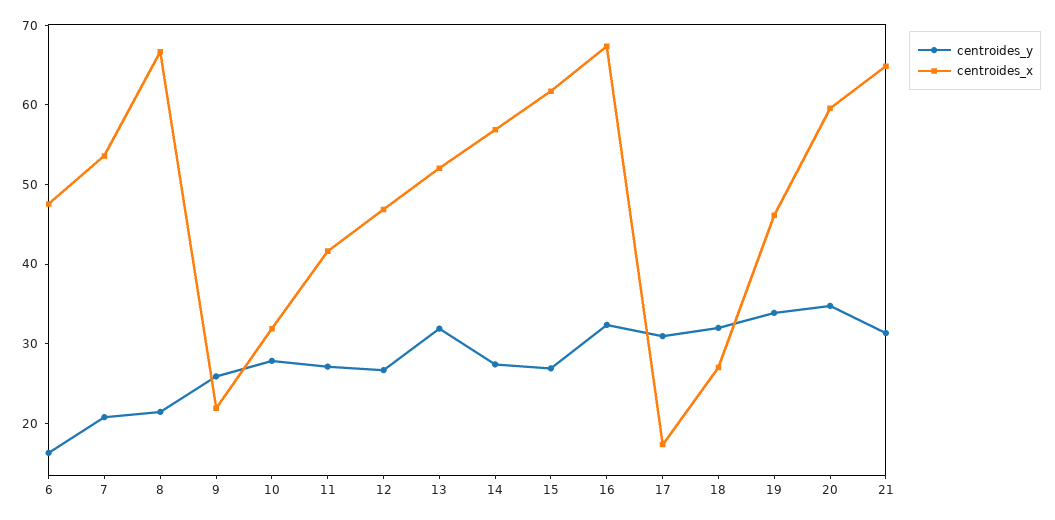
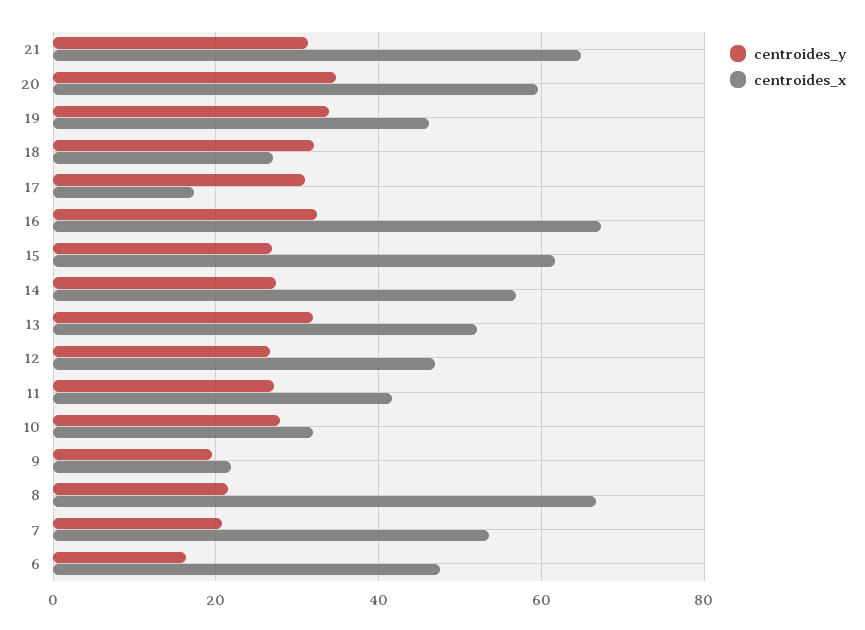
  {
    "centroides_y": {
      "6": 16,
      "7": 20,
      "8": 22,
-     "9": 26,
+     "9": 20,
      "10": 28,
      "11": 28,
      "12": 26,
      "13": 32,
      "14": 28,
      "15": 26,
      "16": 32,
      "17": 30,
      "18": 32,
      "19": 34,
      "20": 34,
      "21": 32
    },
    "centroides_x": {
      "6": 48,
      "7": 54,
      "8": 66,
      "9": 22,
      "10": 32,
      "11": 42,
      "12": 46,
      "13": 52,
      "14": 56,
      "15": 62,
      "16": 68,
      "17": 18,
      "18": 28,
      "19": 46,
      "20": 60,
      "21": 64
    }
  }

